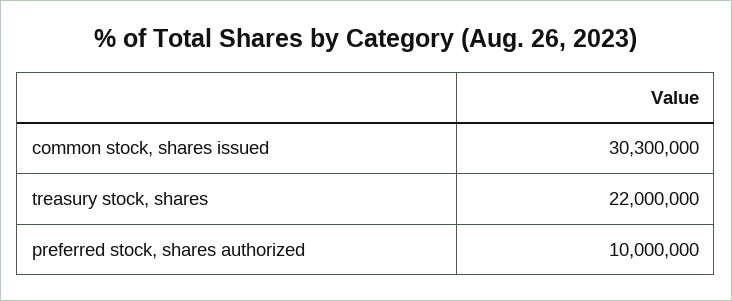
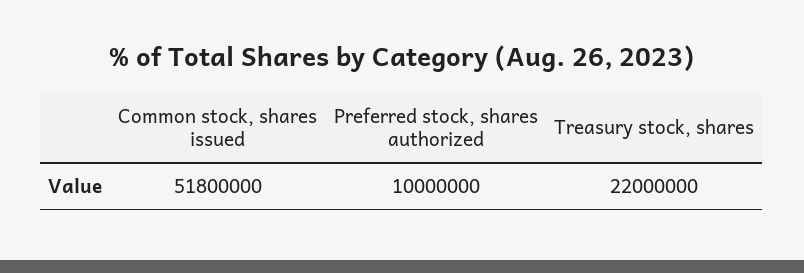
  {
-   "common stock, shares issued": 30300000,
+   "common stock, shares issued": 51800000,
    "treasury stock, shares": 22000000,
    "preferred stock, shares authorized": 10000000
  }

